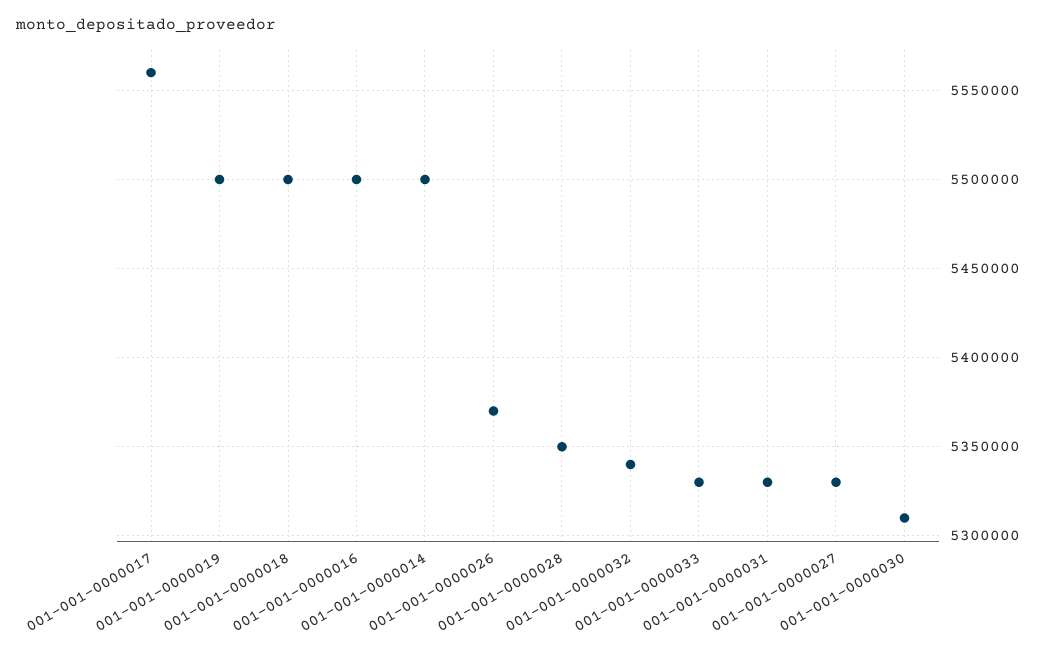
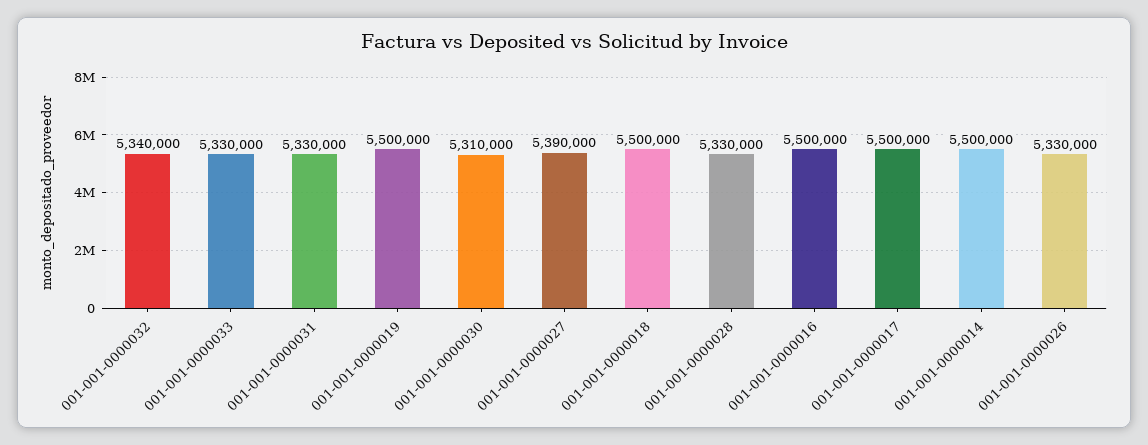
  {
-   "001-001-0000017": 5560000,
+   "001-001-0000017": 5500000,
    "001-001-0000019": 5500000,
    "001-001-0000018": 5500000,
    "001-001-0000016": 5500000,
    "001-001-0000014": 5500000,
-   "001-001-0000026": 5370000,
+   "001-001-0000026": 5330000,
-   "001-001-0000028": 5350000,
+   "001-001-0000028": 5330000,
    "001-001-0000032": 5340000,
    "001-001-0000033": 5330000,
    "001-001-0000031": 5330000,
-   "001-001-0000027": 5330000,
+   "001-001-0000027": 5390000,
    "001-001-0000030": 5310000
  }

